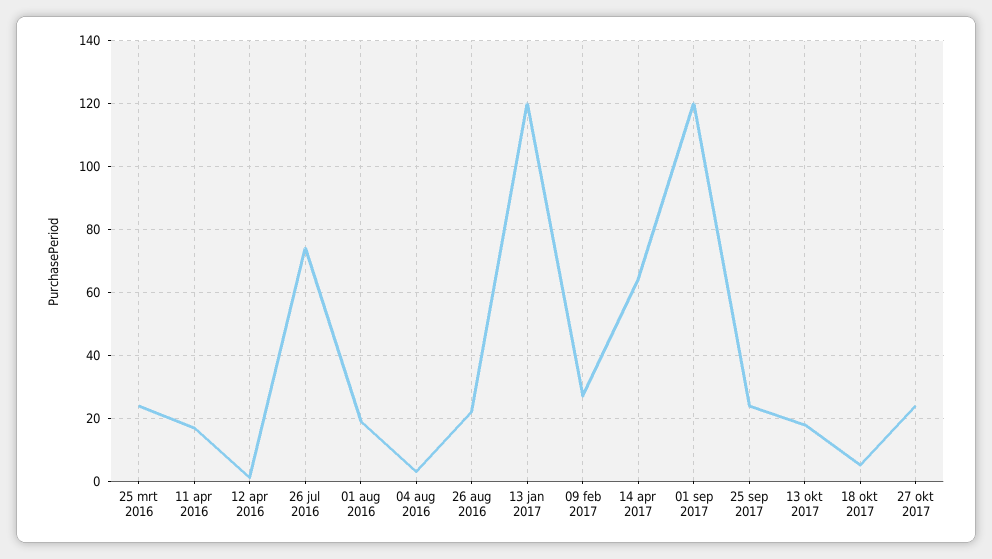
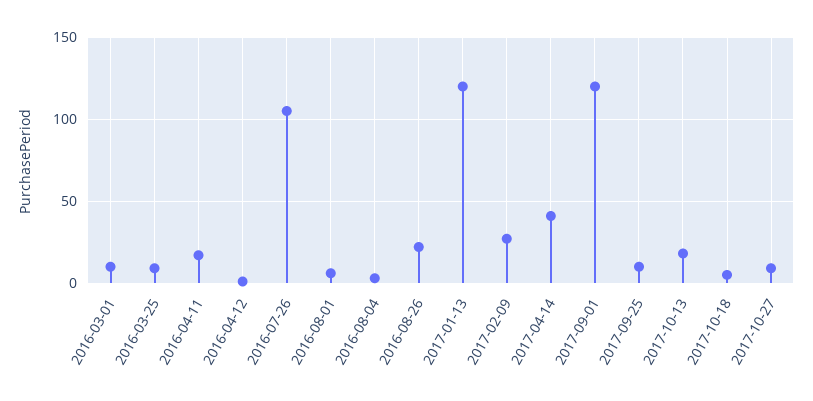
  {
-   "25 mrt 2016": 25,
+   "25 mrt 2016": 10,
    "11 apr 2016": 15,
    "12 apr 2016": 0,
-   "26 jul 2016": 75,
+   "26 jul 2016": 105,
-   "01 aug 2016": 20,
+   "01 aug 2016": 5,
    "04 aug 2016": 5,
    "26 aug 2016": 20,
    "13 jan 2017": 120,
    "09 feb 2017": 25,
-   "14 apr 2017": 65,
+   "14 apr 2017": 40,
    "01 sep 2017": 120,
-   "25 sep 2017": 25,
+   "25 sep 2017": 10,
    "13 okt 2017": 20,
    "18 okt 2017": 5,
-   "27 okt 2017": 25
+   "27 okt 2017": 10,
+   "2016-03-01": 10
  }

